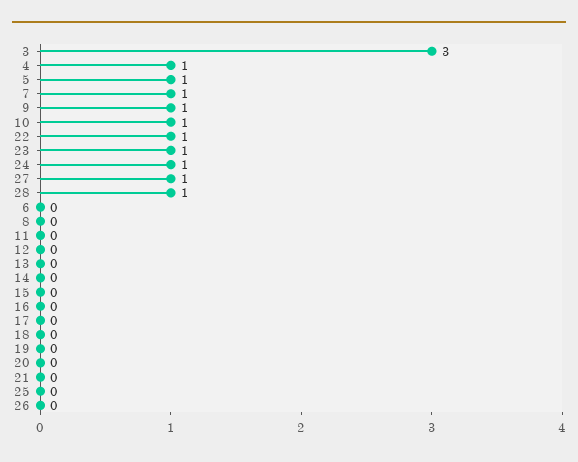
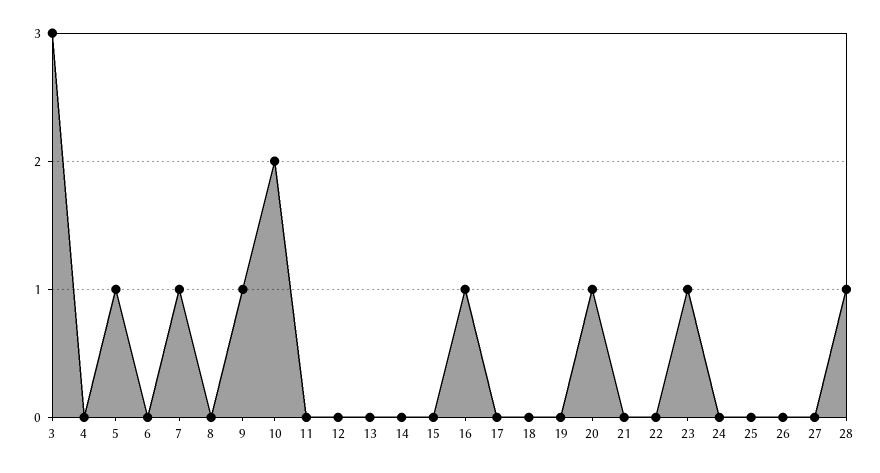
  {
    "3": 3,
-   "4": 1,
+   "4": 0,
    "5": 1,
    "7": 1,
    "9": 1,
-   "10": 1,
+   "10": 2,
-   "22": 1,
+   "22": 0,
    "23": 1,
-   "24": 1,
+   "24": 0,
-   "27": 1,
+   "27": 0,
    "28": 1,
    "6": 0,
    "8": 0,
    "11": 0,
    "12": 0,
    "13": 0,
    "14": 0,
    "15": 0,
-   "16": 0,
+   "16": 1,
    "17": 0,
    "18": 0,
    "19": 0,
-   "20": 0,
+   "20": 1,
    "21": 0,
    "25": 0,
    "26": 0
  }

